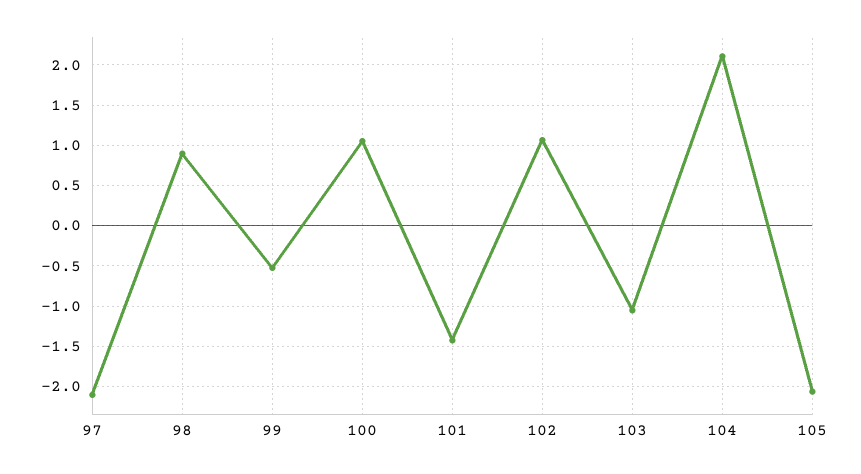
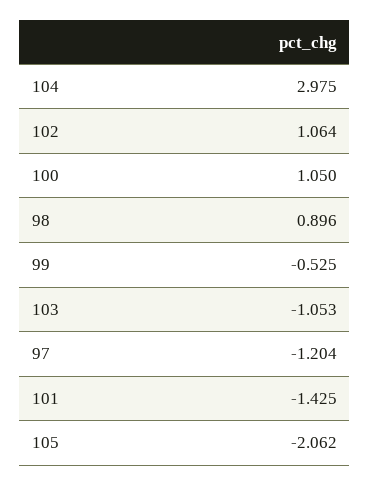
  {
-   "97": -2.1,
+   "97": -1.204,
    "98": 0.896,
    "99": -0.525,
    "100": 1.05,
    "101": -1.425,
    "102": 1.064,
    "103": -1.053,
-   "104": 2.1,
+   "104": 2.975,
    "105": -2.062
  }

